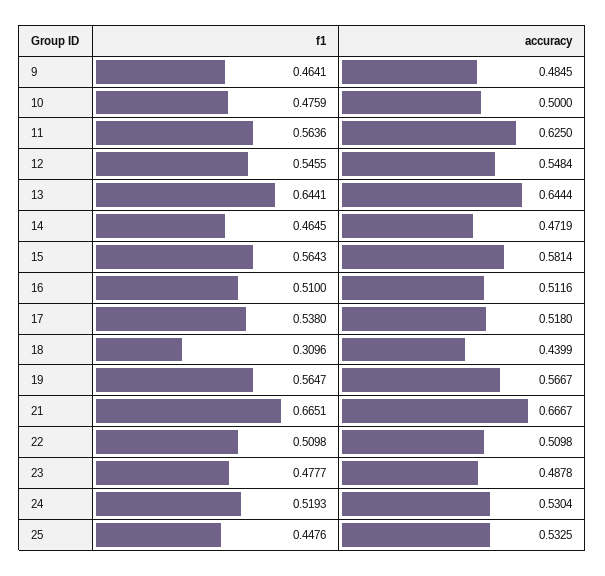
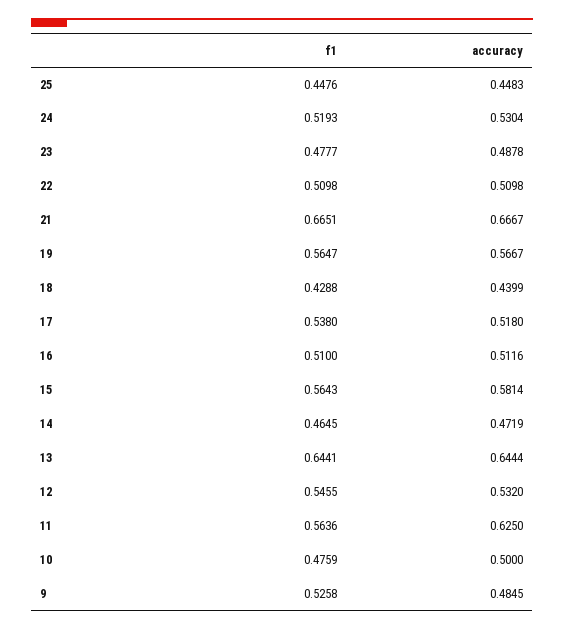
  {
    "f1": {
-     "9": 0.4641,
+     "9": 0.5258,
      "10": 0.4759,
      "11": 0.5636,
      "12": 0.5455,
      "13": 0.6441,
      "14": 0.4645,
      "15": 0.5643,
      "16": 0.51,
      "17": 0.538,
-     "18": 0.3096,
+     "18": 0.4288,
      "19": 0.5647,
      "21": 0.6651,
      "22": 0.5098,
      "23": 0.4777,
      "24": 0.5193,
      "25": 0.4476
    },
    "accuracy": {
      "9": 0.4845,
      "10": 0.5,
      "11": 0.625,
-     "12": 0.5484,
+     "12": 0.532,
      "13": 0.6444,
      "14": 0.4719,
      "15": 0.5814,
      "16": 0.5116,
      "17": 0.518,
      "18": 0.4399,
      "19": 0.5667,
      "21": 0.6667,
      "22": 0.5098,
      "23": 0.4878,
      "24": 0.5304,
-     "25": 0.5325
+     "25": 0.4483
    }
  }

